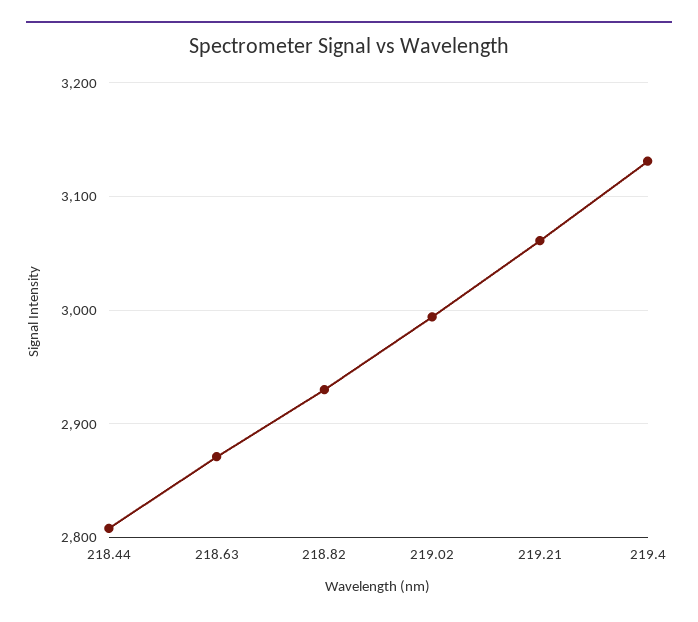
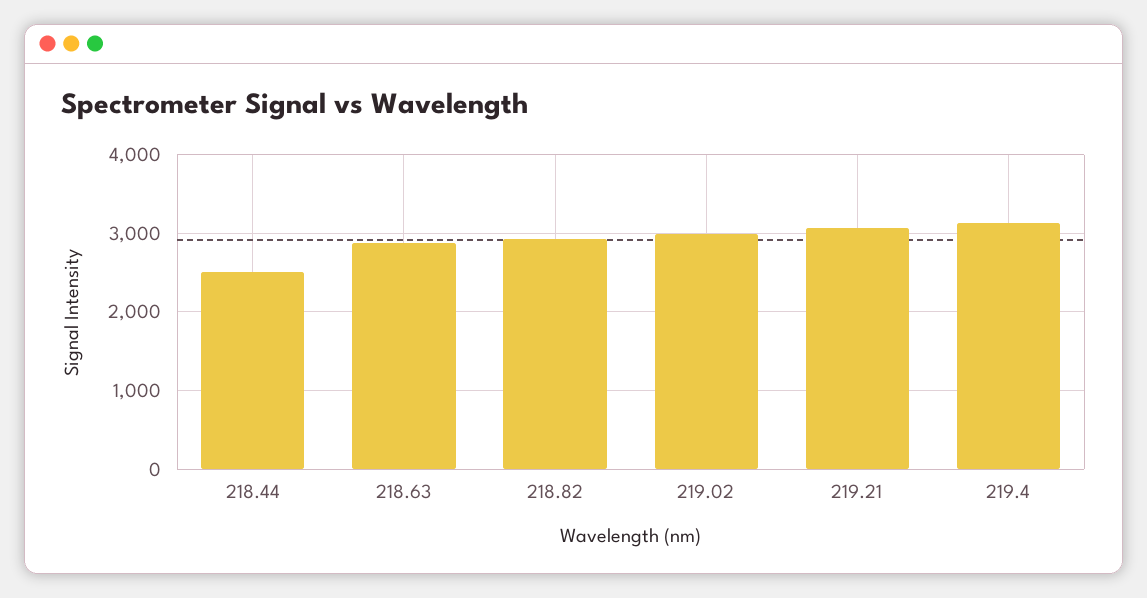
  {
-   "218.44": 2810,
+   "218.44": 2500,
    "218.63": 2870,
    "218.82": 2930,
    "219.02": 2990,
    "219.21": 3060,
    "219.4": 3130
  }

